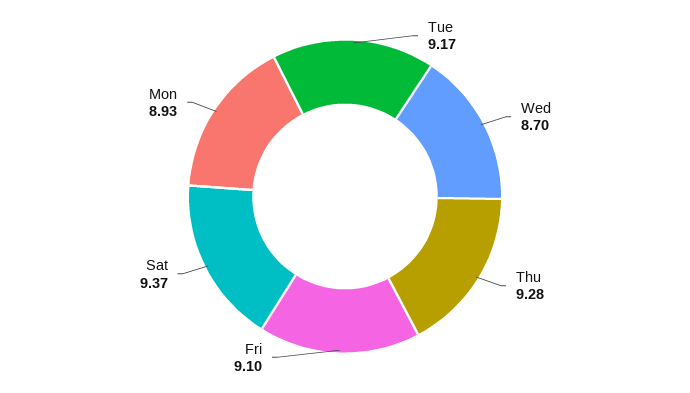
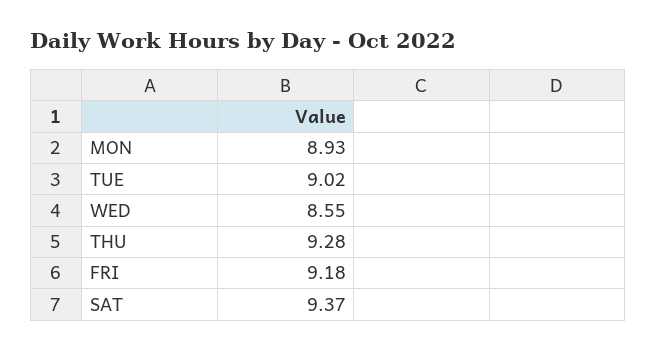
  {
-   "Tue": 9.17,
+   "Tue": 9.02,
-   "Wed": 8.7,
+   "Wed": 8.55,
    "Thu": 9.28,
-   "Fri": 9.1,
+   "Fri": 9.18,
    "Sat": 9.37,
    "Mon": 8.93
  }

